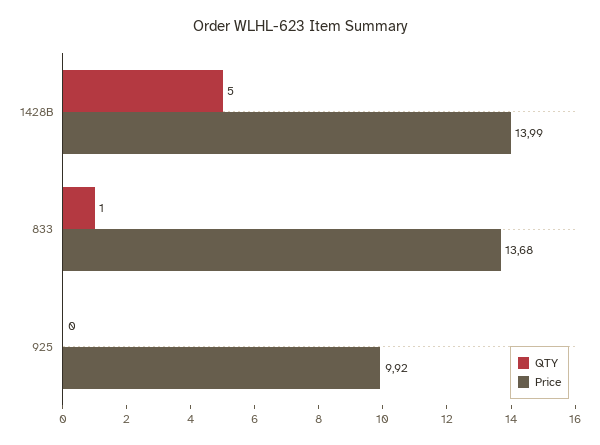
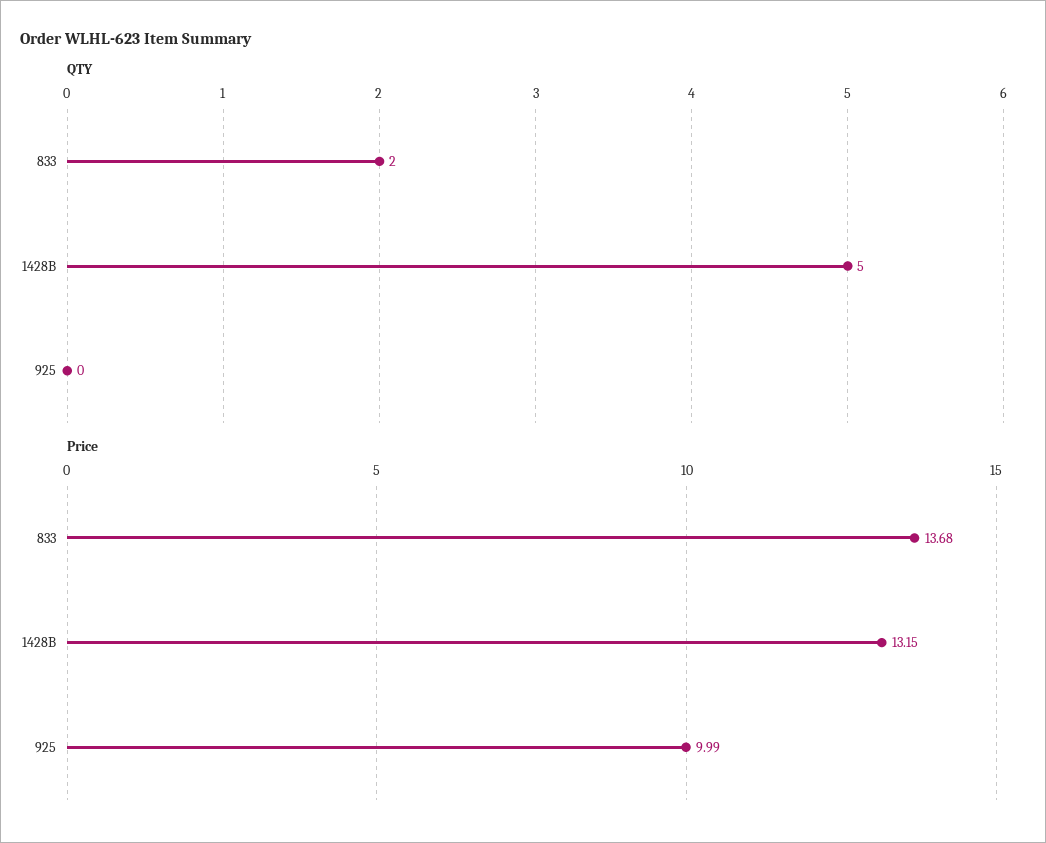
  {
    "QTY": {
      "1428B": 5,
-     "833": 1,
+     "833": 2,
      "925": 0
    },
    "Price": {
-     "1428B": 13.99,
+     "1428B": 13.15,
      "833": 13.68,
-     "925": 9.92
+     "925": 9.99
    }
  }

